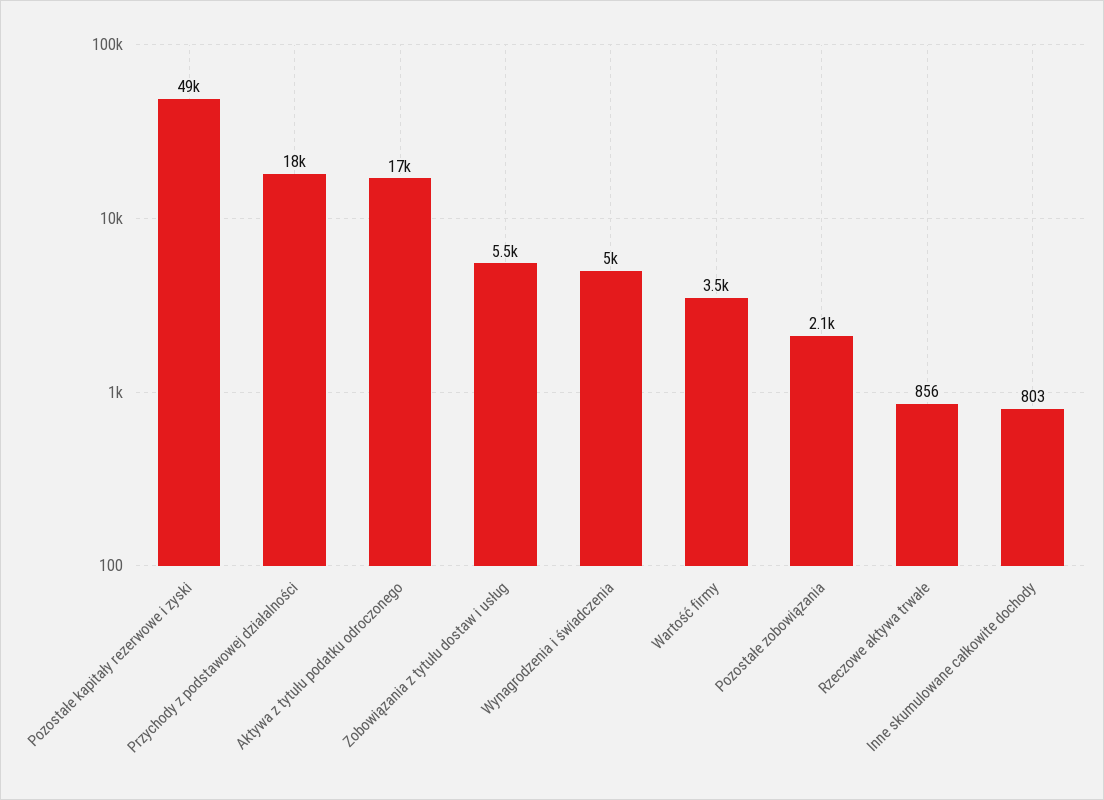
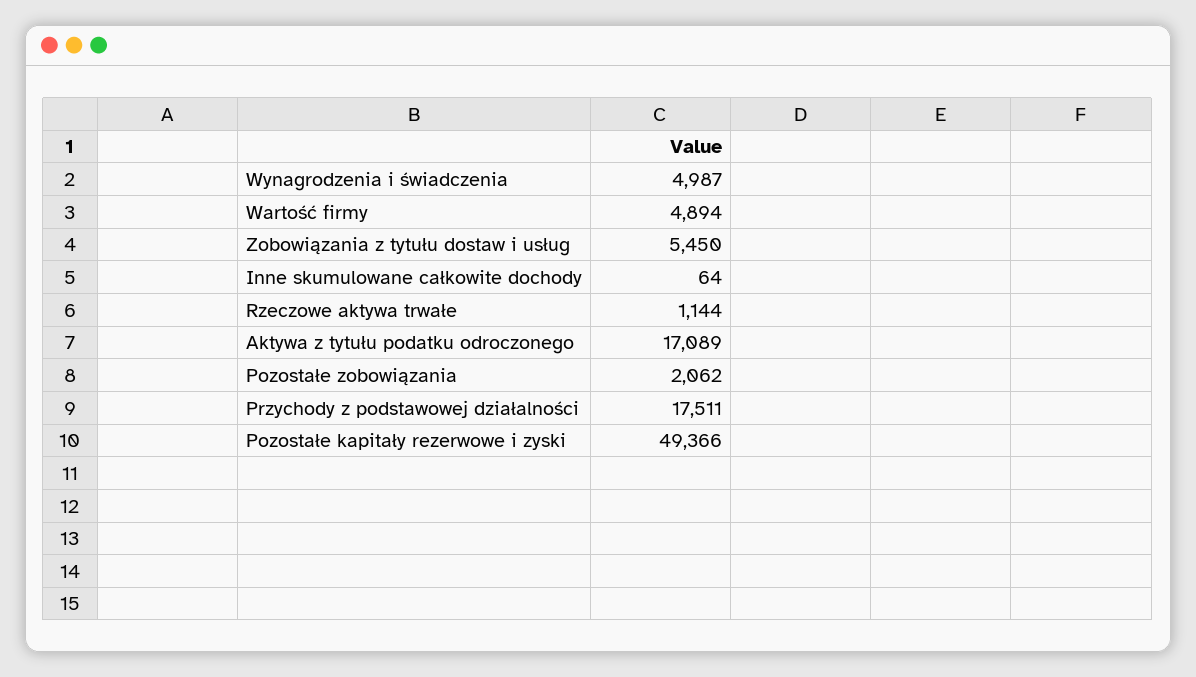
  {
    "Pozostałe kapitały rezerwowe i zyski": 49366,
    "Przychody z podstawowej działalności": 17511,
    "Aktywa z tytułu podatku odroczonego": 17089,
    "Zobowiązania z tytułu dostaw i usług": 5450,
    "Wynagrodzenia i świadczenia": 4987,
-   "Wartość firmy": 3500,
+   "Wartość firmy": 4894,
    "Pozostałe zobowiązania": 2062,
-   "Rzeczowe aktywa trwałe": 856,
+   "Rzeczowe aktywa trwałe": 1144,
-   "Inne skumulowane całkowite dochody": 803
+   "Inne skumulowane całkowite dochody": 64
  }

